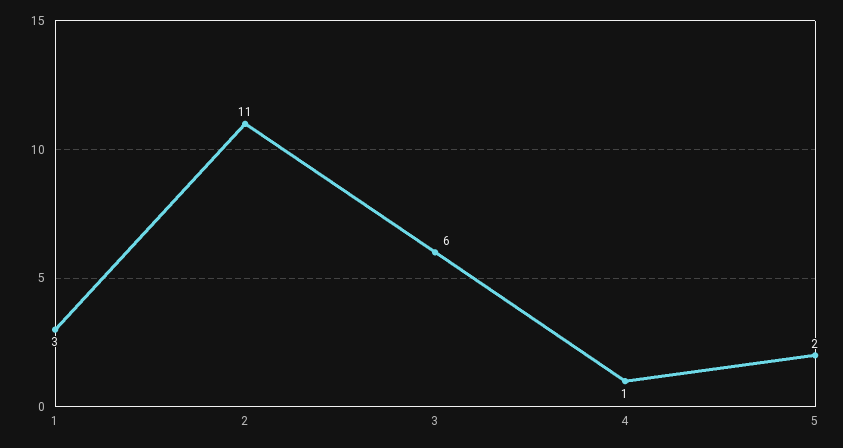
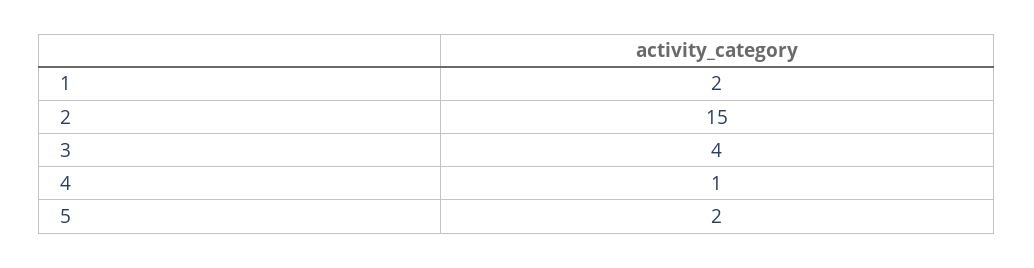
  {
-   "1": 3,
+   "1": 2,
-   "2": 11,
+   "2": 15,
-   "3": 6,
+   "3": 4,
    "4": 1,
    "5": 2
  }

